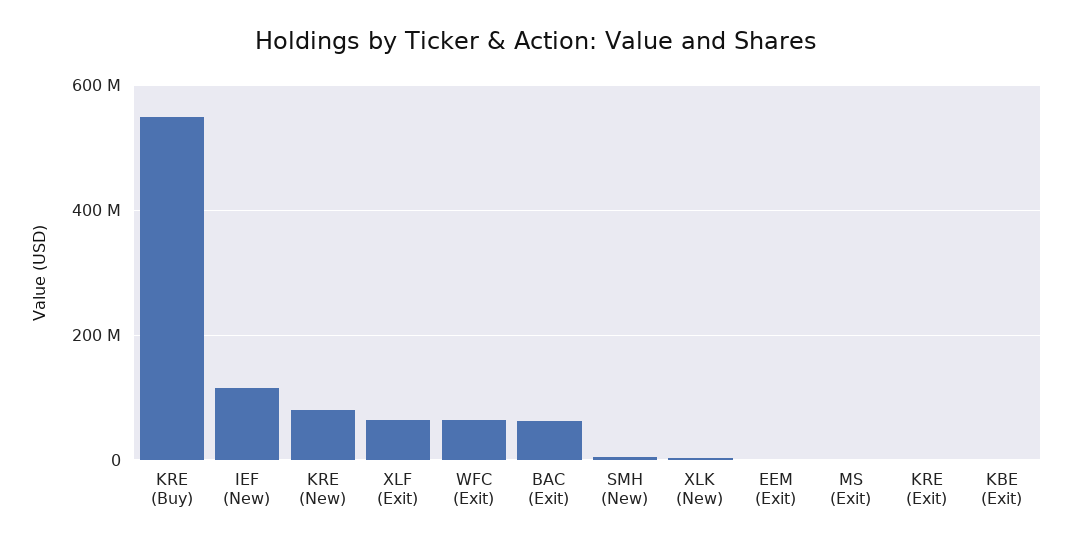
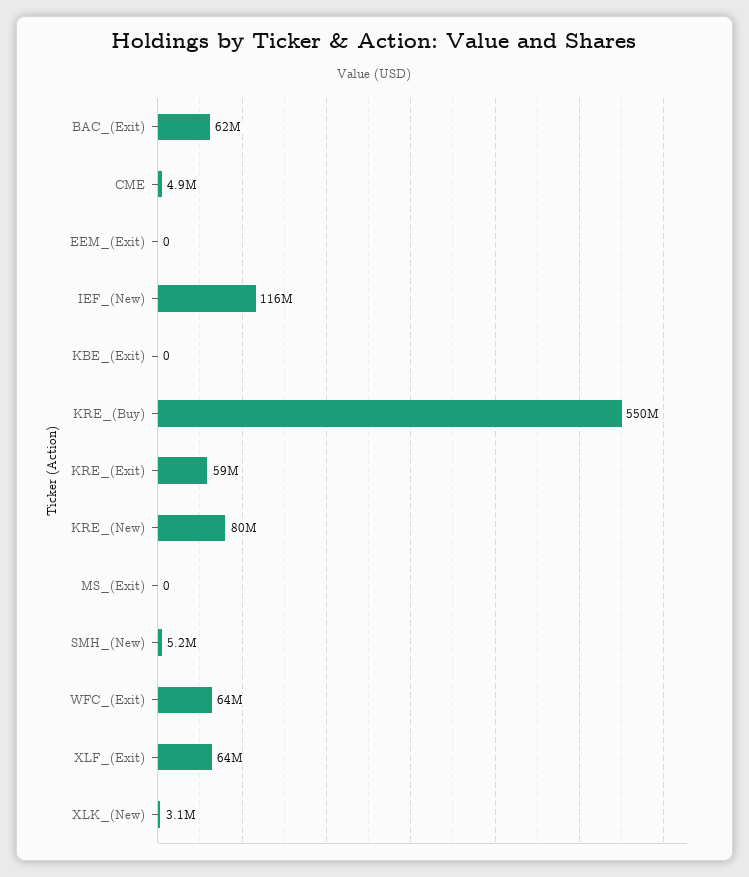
  {
    "KRE (Buy)": 550000000,
    "IEF (New)": 116000000,
    "KRE (New)": 80000000,
    "XLF (Exit)": 64000000,
    "WFC (Exit)": 64000000,
    "BAC (Exit)": 62000000,
    "SMH (New)": 5200000,
    "XLK (New)": 3100000,
    "EEM (Exit)": 0,
    "MS (Exit)": 0,
-   "KRE (Exit)": 0,
+   "KRE (Exit)": 59000000,
-   "KBE (Exit)": 0
+   "KBE (Exit)": 0,
+   "CME": 4900000
  }

